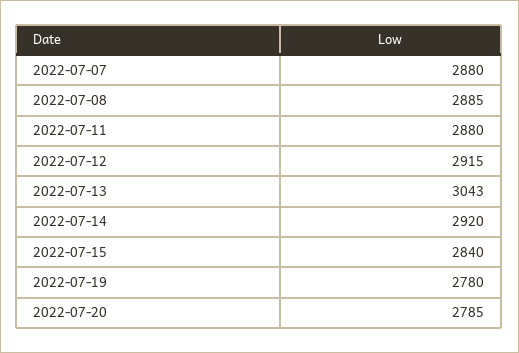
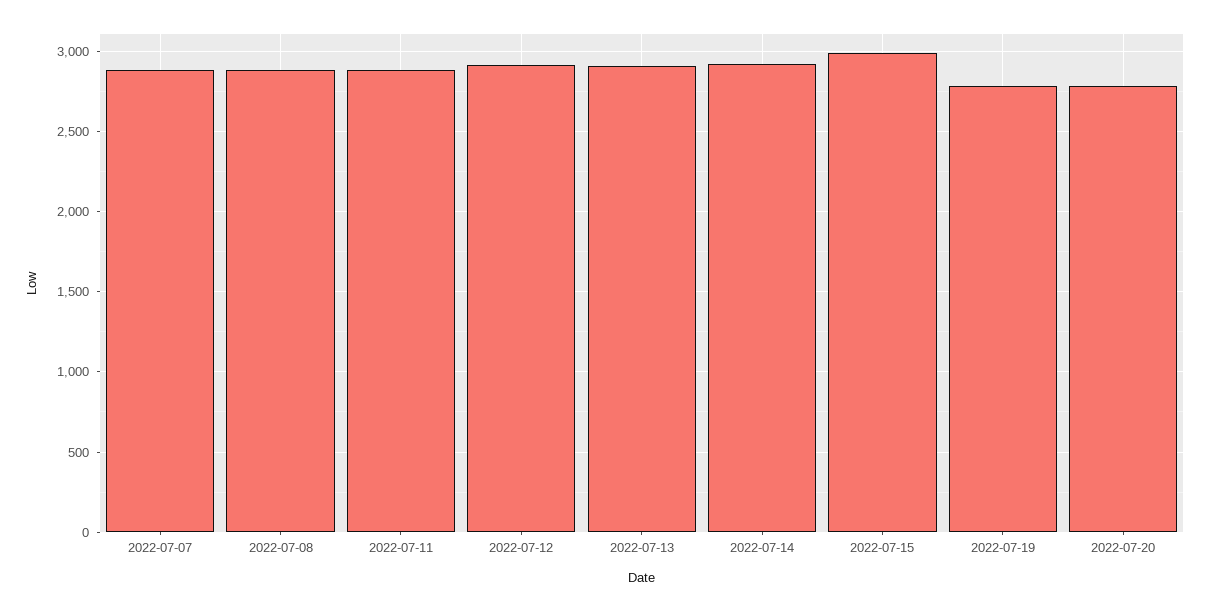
  {
    "2022-07-07": 2880,
    "2022-07-08": 2885,
    "2022-07-11": 2880,
    "2022-07-12": 2915,
-   "2022-07-13": 3043,
+   "2022-07-13": 2900,
    "2022-07-14": 2920,
-   "2022-07-15": 2840,
+   "2022-07-15": 3000,
    "2022-07-19": 2780,
    "2022-07-20": 2785
  }

